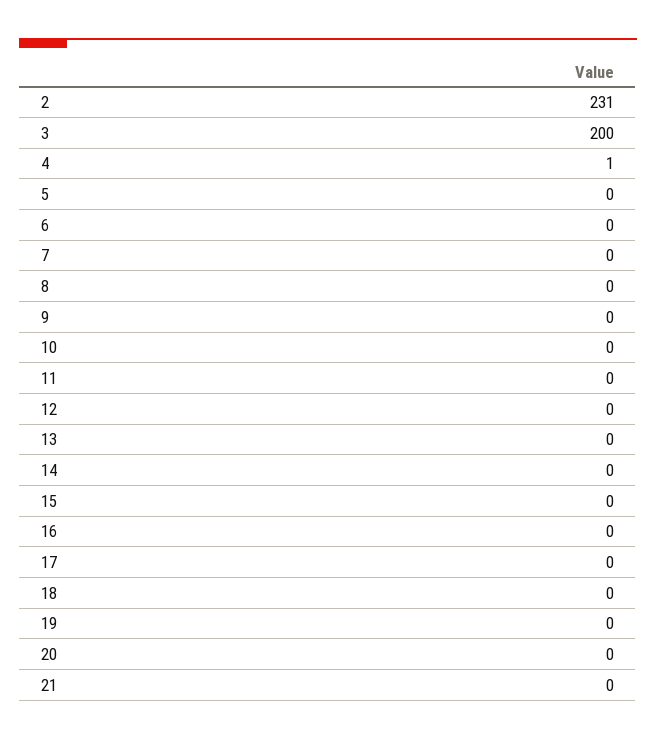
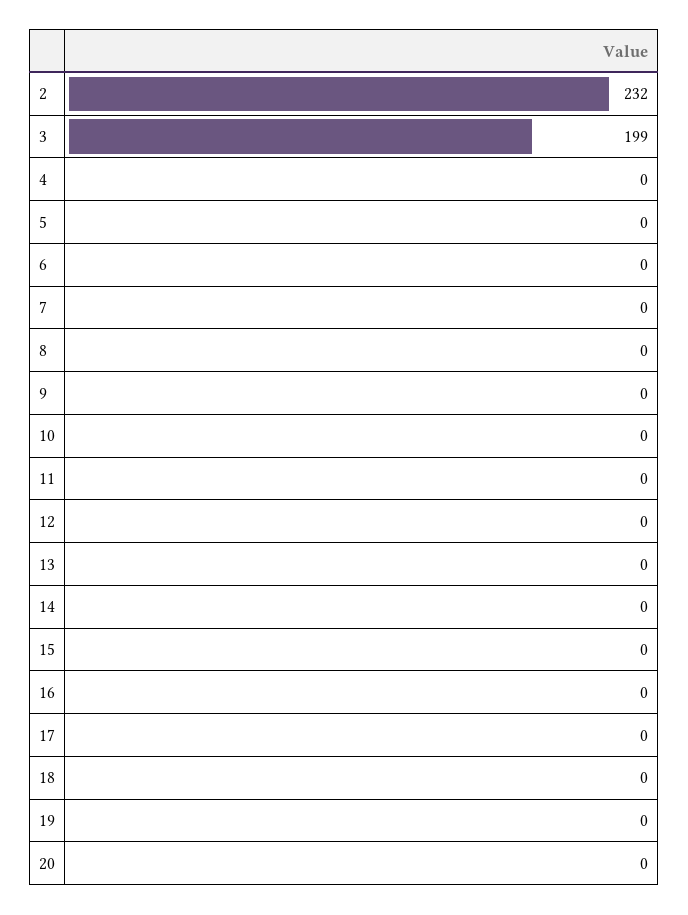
  {
-   "2": 231,
+   "2": 232,
-   "3": 200,
+   "3": 199,
-   "4": 1,
+   "4": 0,
    "5": 0,
    "6": 0,
    "7": 0,
    "8": 0,
    "9": 0,
    "10": 0,
    "11": 0,
    "12": 0,
    "13": 0,
    "14": 0,
    "15": 0,
    "16": 0,
    "17": 0,
    "18": 0,
    "19": 0,
-   "20": 0,
+   "20": 0
-   "21": 0
  }

